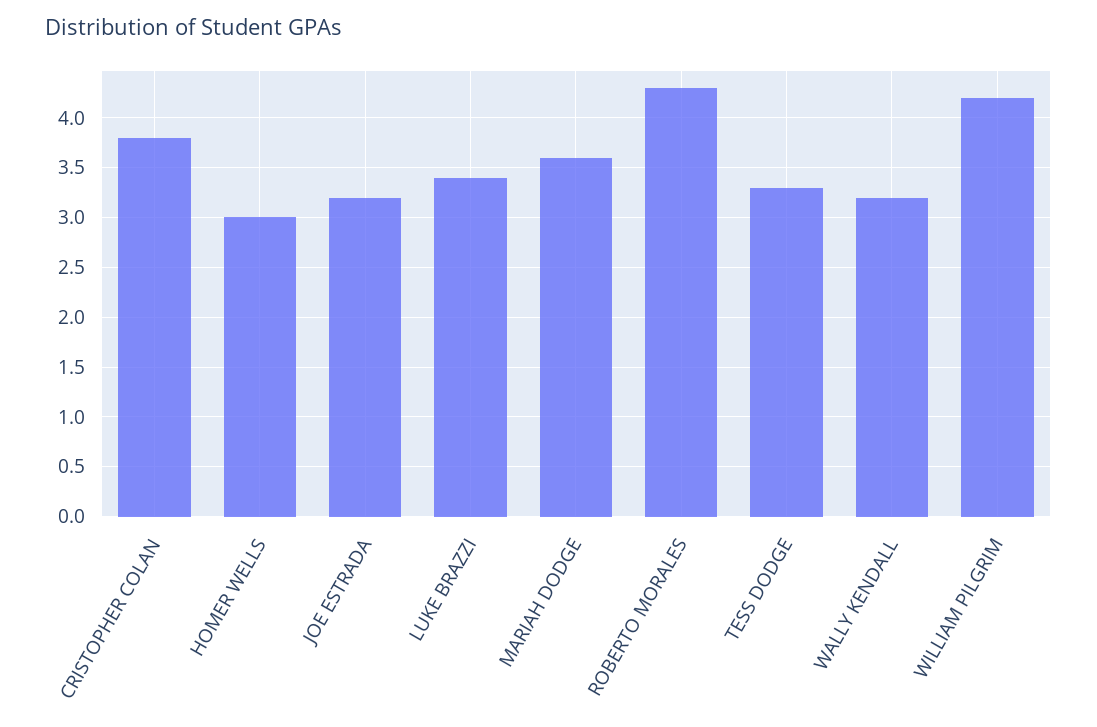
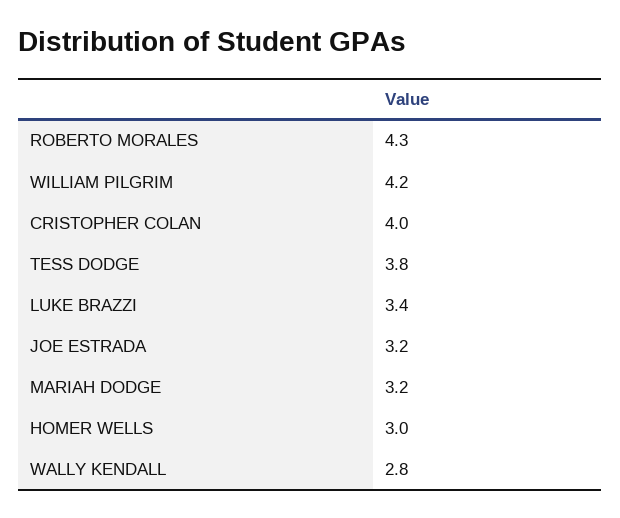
  {
-   "CRISTOPHER COLAN": 3.8,
+   "CRISTOPHER COLAN": 4,
    "HOMER WELLS": 3,
    "JOE ESTRADA": 3.2,
    "LUKE BRAZZI": 3.4,
-   "MARIAH DODGE": 3.6,
+   "MARIAH DODGE": 3.2,
    "ROBERTO MORALES": 4.3,
-   "TESS DODGE": 3.3,
+   "TESS DODGE": 3.8,
-   "WALLY KENDALL": 3.2,
+   "WALLY KENDALL": 2.8,
    "WILLIAM PILGRIM": 4.2
  }

